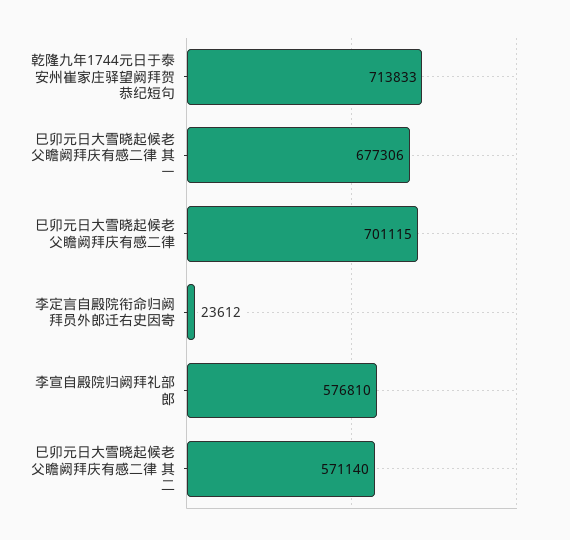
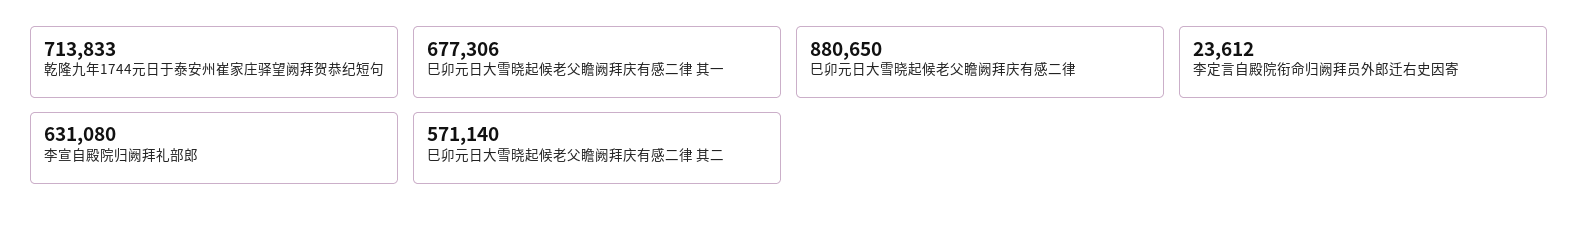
  {
    "乾隆九年1744元日于泰安州崔家庄驿望阙拜贺恭纪短句": 713833,
    "巳卯元日大雪晓起候老父瞻阙拜庆有感二律 其一": 677306,
-   "巳卯元日大雪晓起候老父瞻阙拜庆有感二律": 701115,
+   "巳卯元日大雪晓起候老父瞻阙拜庆有感二律": 880650,
    "李定言自殿院衔命归阙拜员外郎迁右史因寄": 23612,
-   "李宣自殿院归阙拜礼部郎": 576810,
+   "李宣自殿院归阙拜礼部郎": 631080,
    "巳卯元日大雪晓起候老父瞻阙拜庆有感二律 其二": 571140
  }

